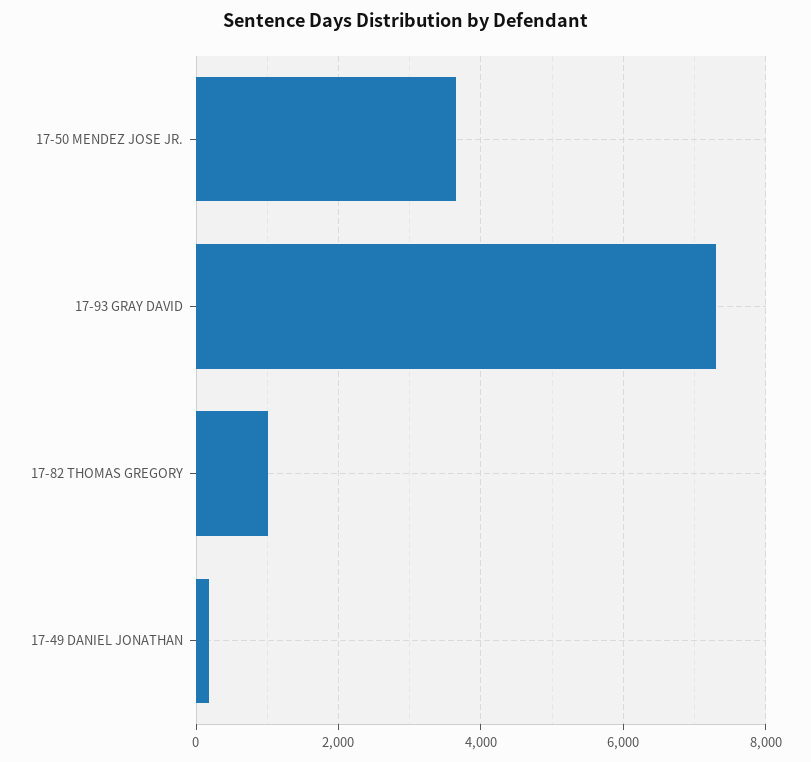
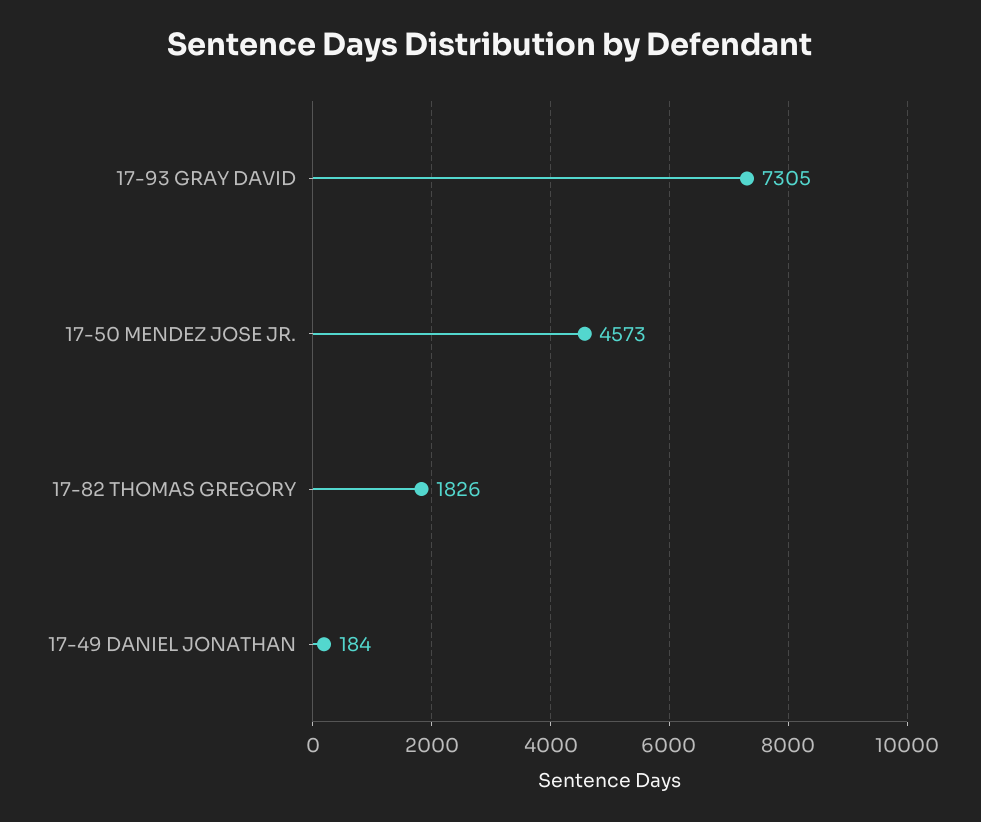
  {
-   "17-50 MENDEZ JOSE JR.": 3600,
+   "17-50 MENDEZ JOSE JR.": 4573,
    "17-93 GRAY DAVID": 7305,
-   "17-82 THOMAS GREGORY": 1000,
+   "17-82 THOMAS GREGORY": 1826,
    "17-49 DANIEL JONATHAN": 184
  }

